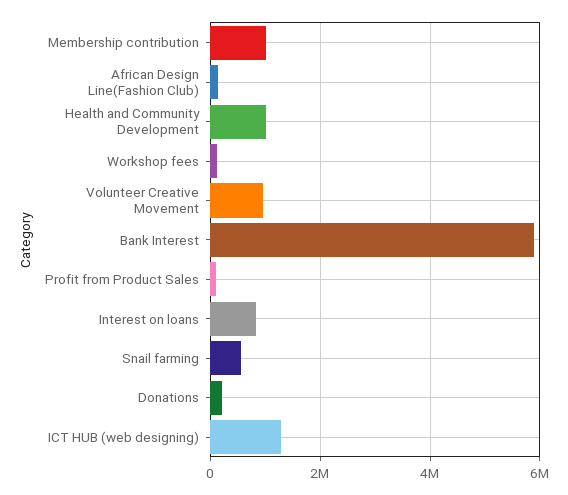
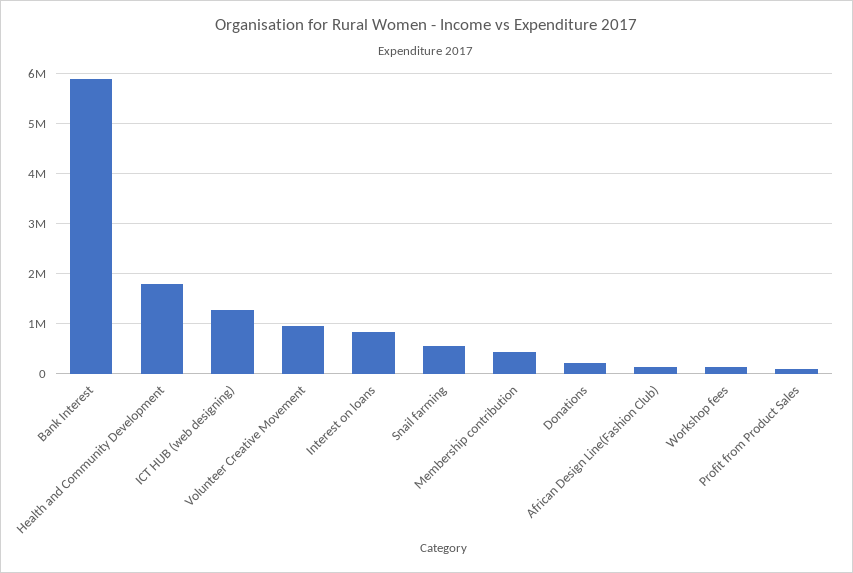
  {
-   "Membership contribution": 1000000,
+   "Membership contribution": 400000,
    "African Design Line(Fashion Club)": 200000,
-   "Health and Community Development": 1000000,
+   "Health and Community Development": 1800000,
    "Workshop fees": 200000,
    "Volunteer Creative Movement": 1000000,
    "Bank Interest": 5800000,
    "Profit from Product Sales": 0,
    "Interest on loans": 800000,
    "Snail farming": 600000,
    "Donations": 200000,
    "ICT HUB (web designing)": 1200000
  }

